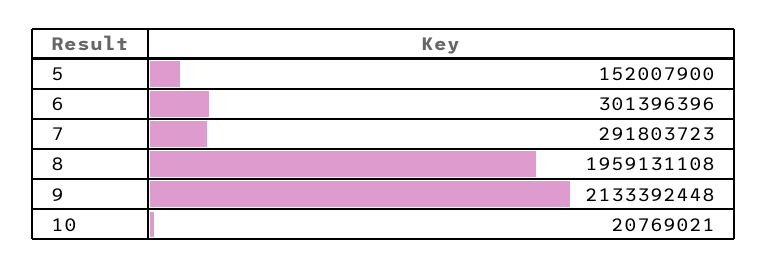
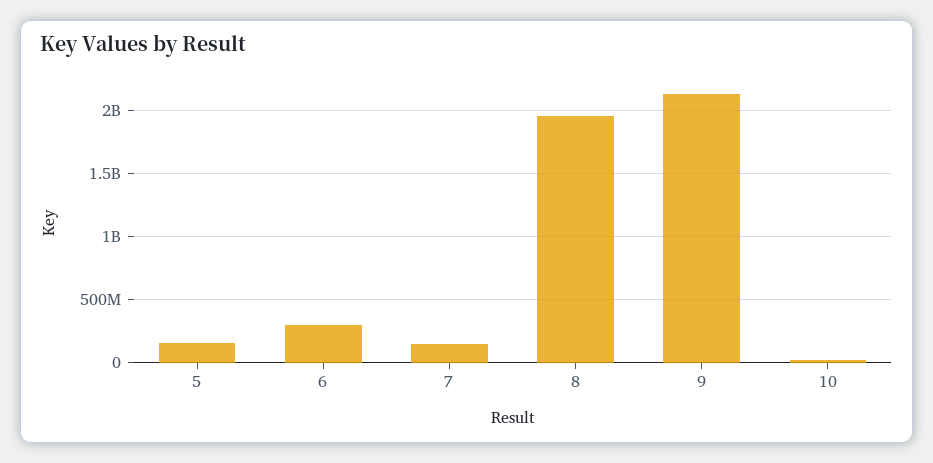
  {
    "5": 152007900,
    "6": 301396396,
-   "7": 291803723,
+   "7": 150000000,
    "8": 1959131108,
    "9": 2133392448,
    "10": 20769021
  }

